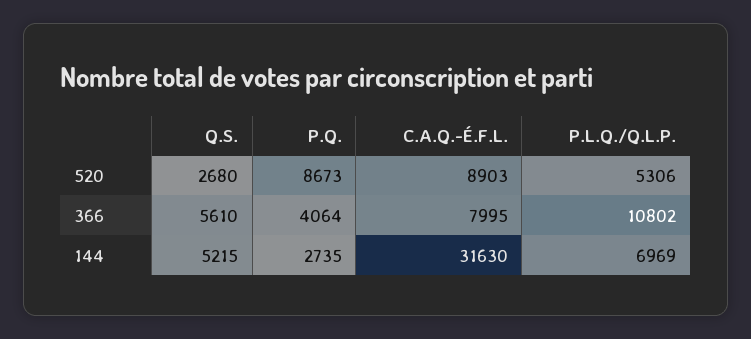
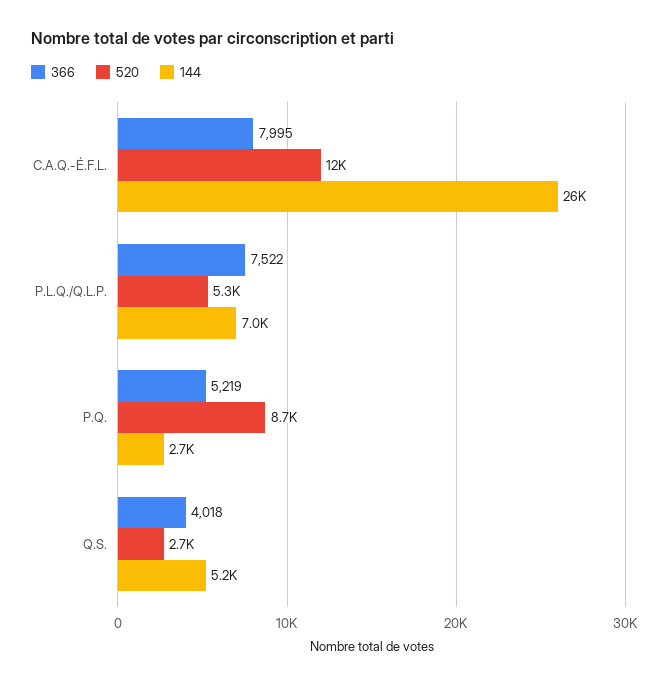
  {
    "520": {
      "Q.S.": 2680,
      "P.Q.": 8673,
-     "C.A.Q.-É.F.L.": 8903,
+     "C.A.Q.-É.F.L.": 12000,
      "P.L.Q./Q.L.P.": 5306
    },
    "366": {
-     "Q.S.": 5610,
+     "Q.S.": 4018,
-     "P.Q.": 4064,
+     "P.Q.": 5219,
      "C.A.Q.-É.F.L.": 7995,
-     "P.L.Q./Q.L.P.": 10802
+     "P.L.Q./Q.L.P.": 7522
    },
    "144": {
      "Q.S.": 5215,
      "P.Q.": 2735,
-     "C.A.Q.-É.F.L.": 31630,
+     "C.A.Q.-É.F.L.": 26000,
      "P.L.Q./Q.L.P.": 6969
    }
  }

